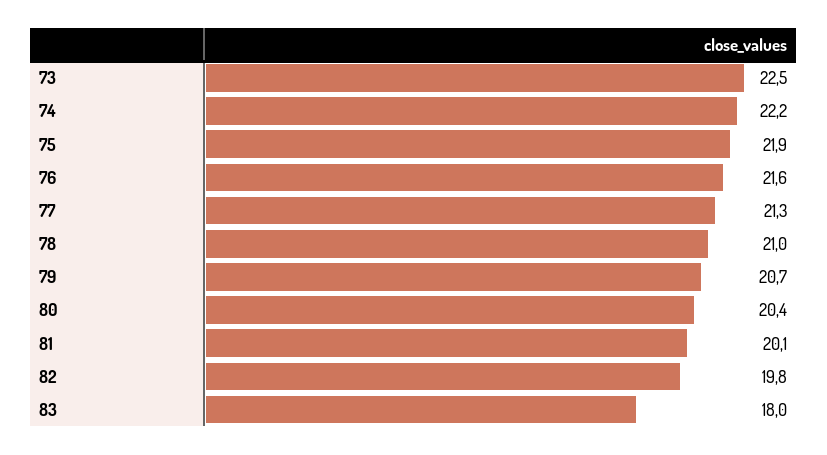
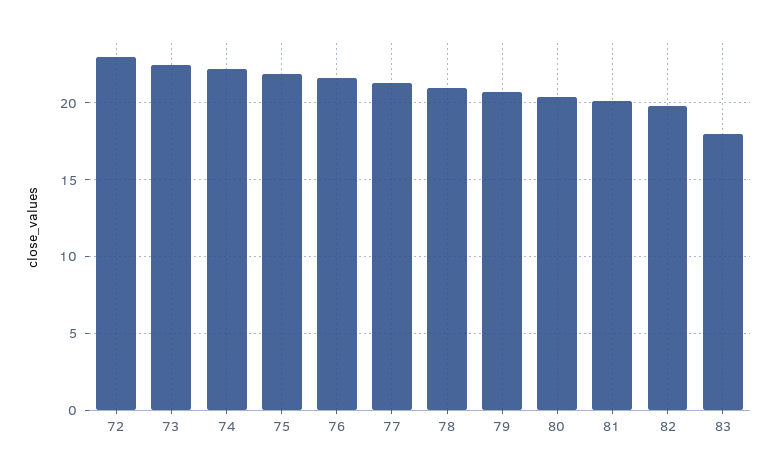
  {
    "73": 22.5,
    "74": 22.2,
    "75": 21.9,
    "76": 21.6,
    "77": 21.3,
    "78": 21,
    "79": 20.7,
    "80": 20.4,
    "81": 20.1,
    "82": 19.8,
-   "83": 18
+   "83": 18,
+   "72": 23
  }

